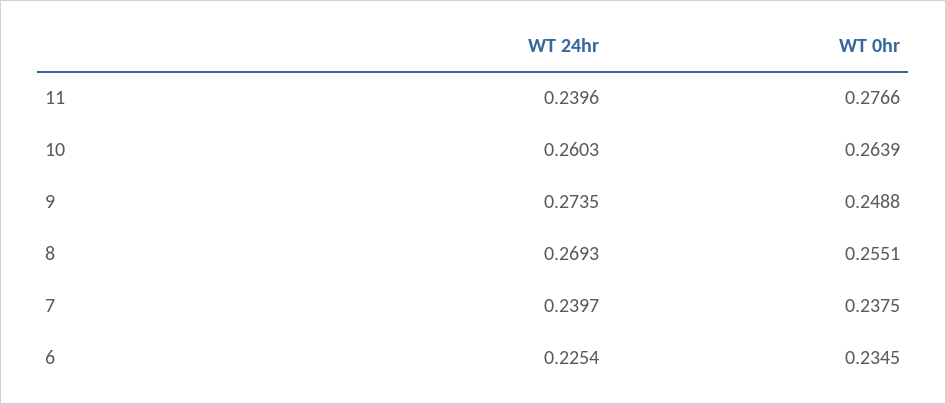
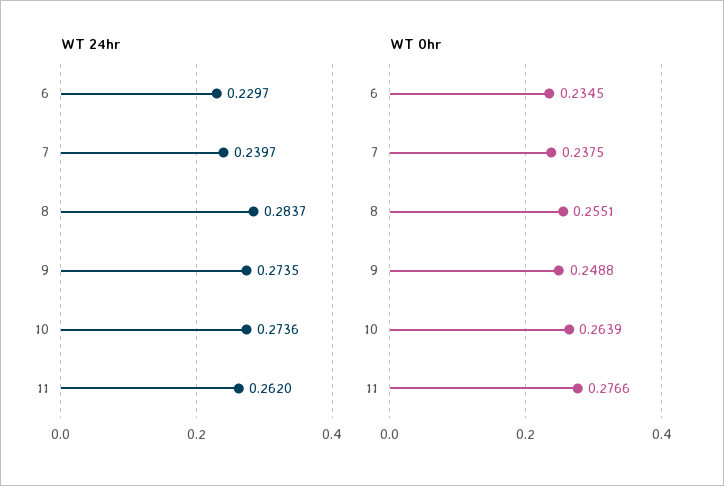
  {
    "WT 24hr": {
-     "11": 0.2396,
+     "11": 0.262,
-     "10": 0.2603,
+     "10": 0.2736,
      "9": 0.2735,
-     "8": 0.2693,
+     "8": 0.2837,
      "7": 0.2397,
-     "6": 0.2254
+     "6": 0.2297
    },
    "WT 0hr": {
      "11": 0.2766,
      "10": 0.2639,
      "9": 0.2488,
      "8": 0.2551,
      "7": 0.2375,
      "6": 0.2345
    }
  }

